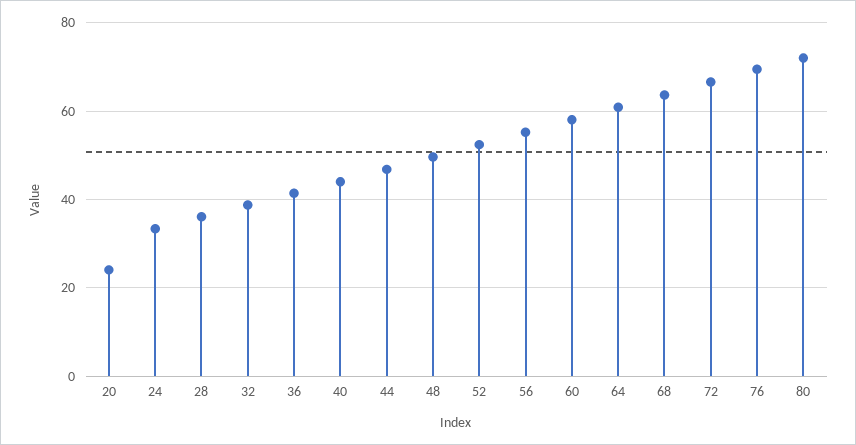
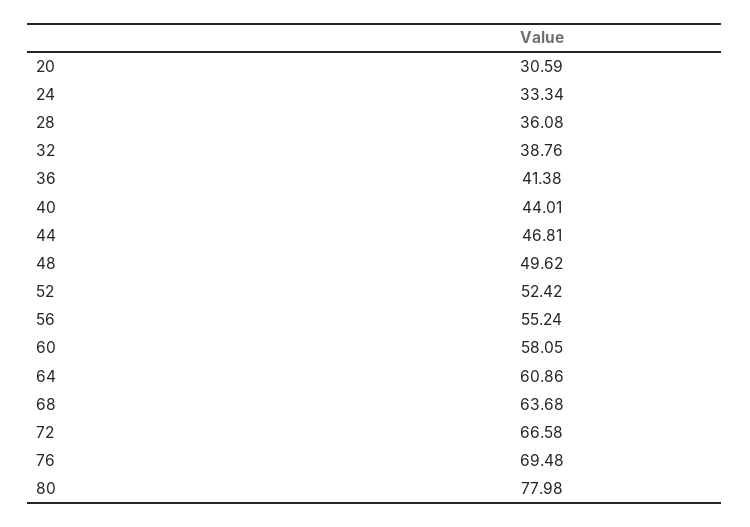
  {
-   "20": 24,
+   "20": 30.59,
    "24": 33.34,
    "28": 36.08,
    "32": 38.76,
    "36": 41.38,
    "40": 44.01,
    "44": 46.81,
    "48": 49.62,
    "52": 52.42,
    "56": 55.24,
    "60": 58.05,
    "64": 60.86,
    "68": 63.68,
    "72": 66.58,
    "76": 69.48,
-   "80": 72
+   "80": 77.98
  }

